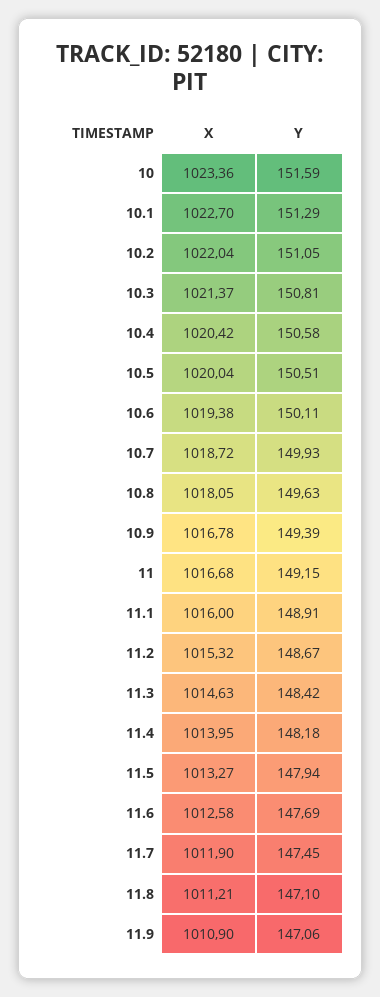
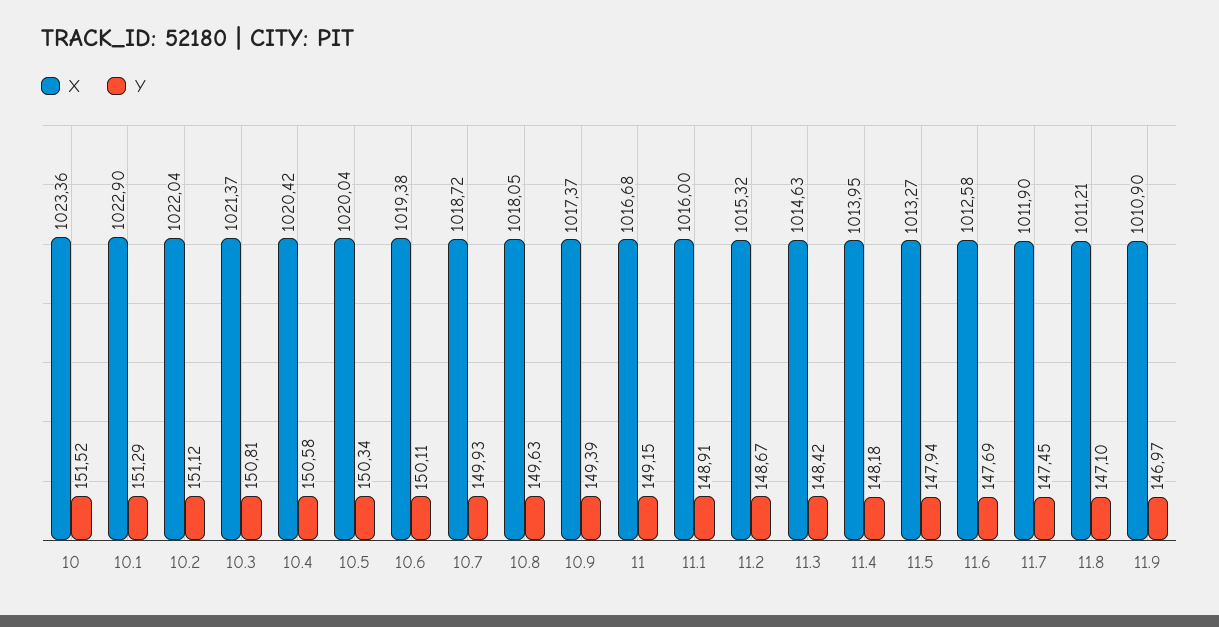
  {
    "X": {
      "10": 1023.36,
-     "10.1": 1022.7,
+     "10.1": 1022.9,
      "10.2": 1022.04,
      "10.3": 1021.37,
      "10.4": 1020.42,
      "10.5": 1020.04,
      "10.6": 1019.38,
      "10.7": 1018.72,
      "10.8": 1018.05,
-     "10.9": 1016.78,
+     "10.9": 1017.37,
      "11": 1016.68,
      "11.1": 1016,
      "11.2": 1015.32,
      "11.3": 1014.63,
      "11.4": 1013.95,
      "11.5": 1013.27,
      "11.6": 1012.58,
      "11.7": 1011.9,
      "11.8": 1011.21,
      "11.9": 1010.9
    },
    "Y": {
-     "10": 151.59,
+     "10": 151.52,
      "10.1": 151.29,
-     "10.2": 151.05,
+     "10.2": 151.12,
      "10.3": 150.81,
      "10.4": 150.58,
-     "10.5": 150.51,
+     "10.5": 150.34,
      "10.6": 150.11,
      "10.7": 149.93,
      "10.8": 149.63,
      "10.9": 149.39,
      "11": 149.15,
      "11.1": 148.91,
      "11.2": 148.67,
      "11.3": 148.42,
      "11.4": 148.18,
      "11.5": 147.94,
      "11.6": 147.69,
      "11.7": 147.45,
      "11.8": 147.1,
-     "11.9": 147.06
+     "11.9": 146.97
    }
  }

